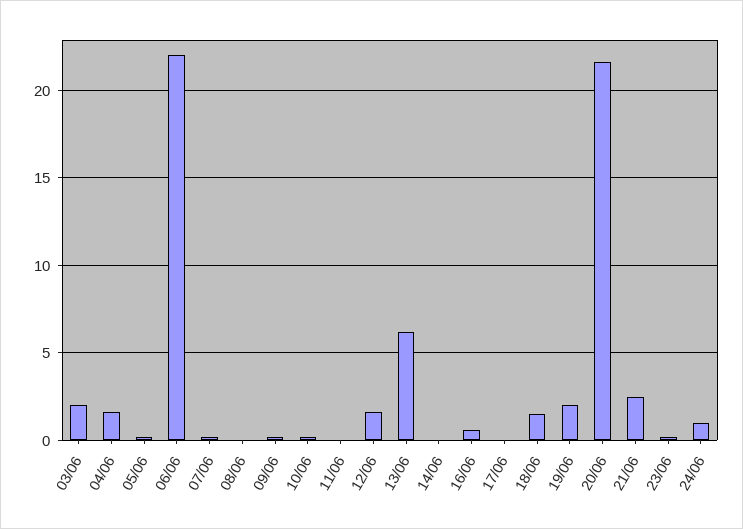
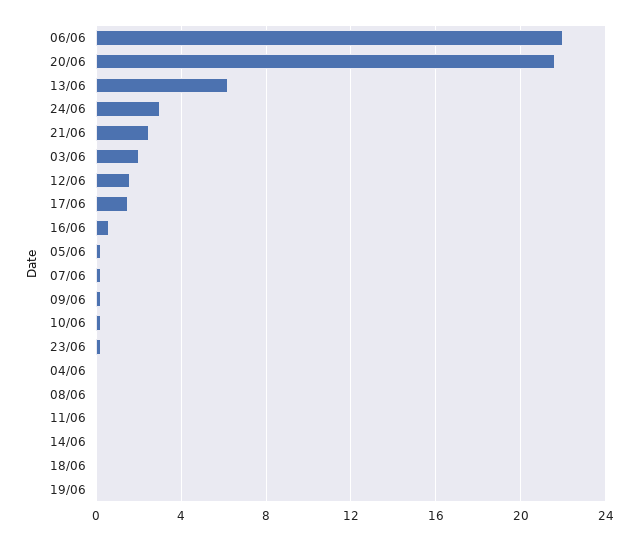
  {
    "03/06": 2,
-   "04/06": 1.5,
+   "04/06": 0,
    "05/06": 0,
    "06/06": 22,
    "07/06": 0,
    "08/06": 0,
    "09/06": 0,
    "10/06": 0,
    "11/06": 0,
    "12/06": 1.5,
    "13/06": 6,
    "14/06": 0,
    "16/06": 0.5,
-   "17/06": 0,
+   "17/06": 1.5,
-   "18/06": 1.5,
+   "18/06": 0,
-   "19/06": 2,
+   "19/06": 0,
    "20/06": 21.5,
    "21/06": 2.5,
    "23/06": 0,
-   "24/06": 1
+   "24/06": 3
  }

